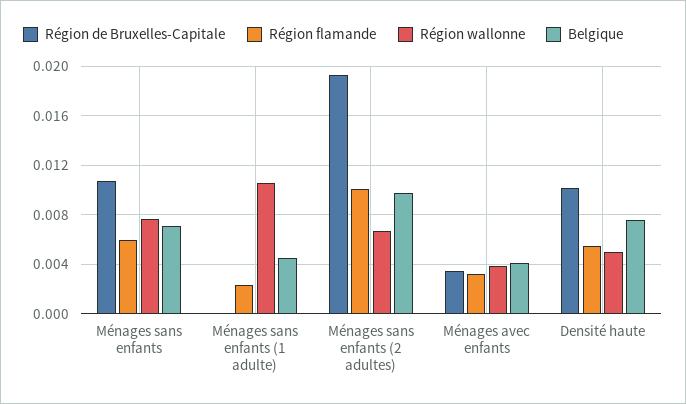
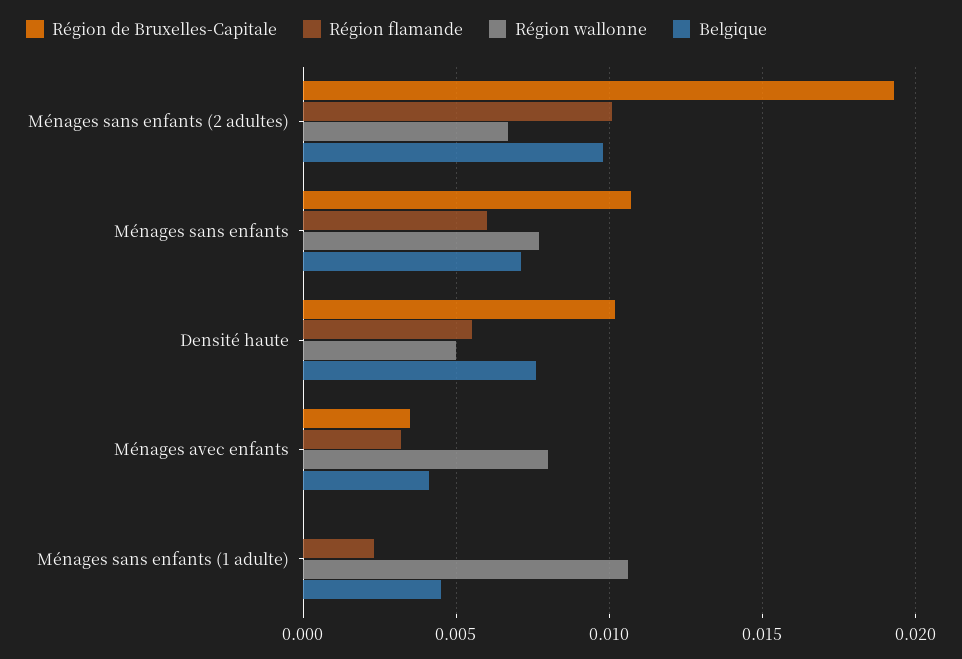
  {
    "Région de Bruxelles-Capitale": {
      "Ménages sans enfants": 0.0105,
      "Ménages sans enfants (1 adulte)": 0,
      "Ménages sans enfants (2 adultes)": 0.0195,
      "Ménages avec enfants": 0.0035,
      "Densité haute": 0.01
    },
    "Région flamande": {
      "Ménages sans enfants": 0.006,
      "Ménages sans enfants (1 adulte)": 0.0025,
      "Ménages sans enfants (2 adultes)": 0.01,
      "Ménages avec enfants": 0.003,
      "Densité haute": 0.0055
    },
    "Région wallonne": {
      "Ménages sans enfants": 0.0075,
      "Ménages sans enfants (1 adulte)": 0.0105,
      "Ménages sans enfants (2 adultes)": 0.0065,
-     "Ménages avec enfants": 0.004,
+     "Ménages avec enfants": 0.008,
      "Densité haute": 0.005
    },
    "Belgique": {
      "Ménages sans enfants": 0.007,
      "Ménages sans enfants (1 adulte)": 0.0045,
      "Ménages sans enfants (2 adultes)": 0.01,
      "Ménages avec enfants": 0.004,
      "Densité haute": 0.0075
    }
  }

